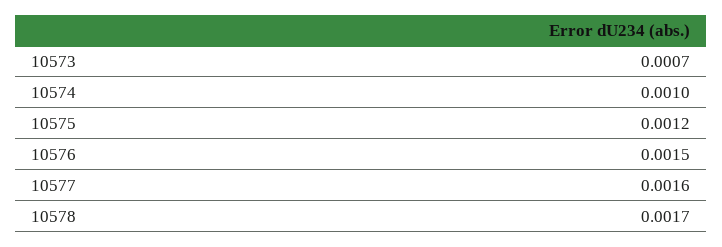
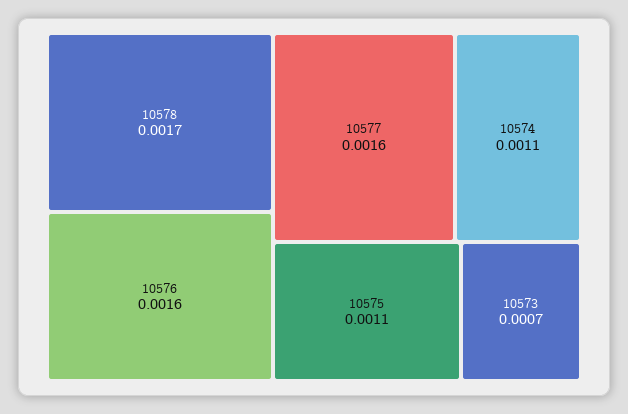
  {
    "10573": 0.0007,
-   "10574": 0.001,
+   "10574": 0.0011,
-   "10575": 0.0012,
+   "10575": 0.0011,
-   "10576": 0.0015,
+   "10576": 0.0016,
    "10577": 0.0016,
    "10578": 0.0017
  }

